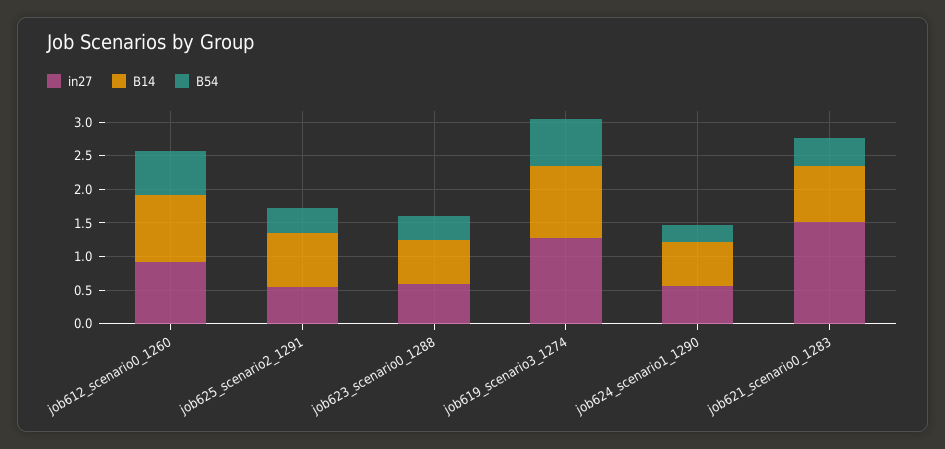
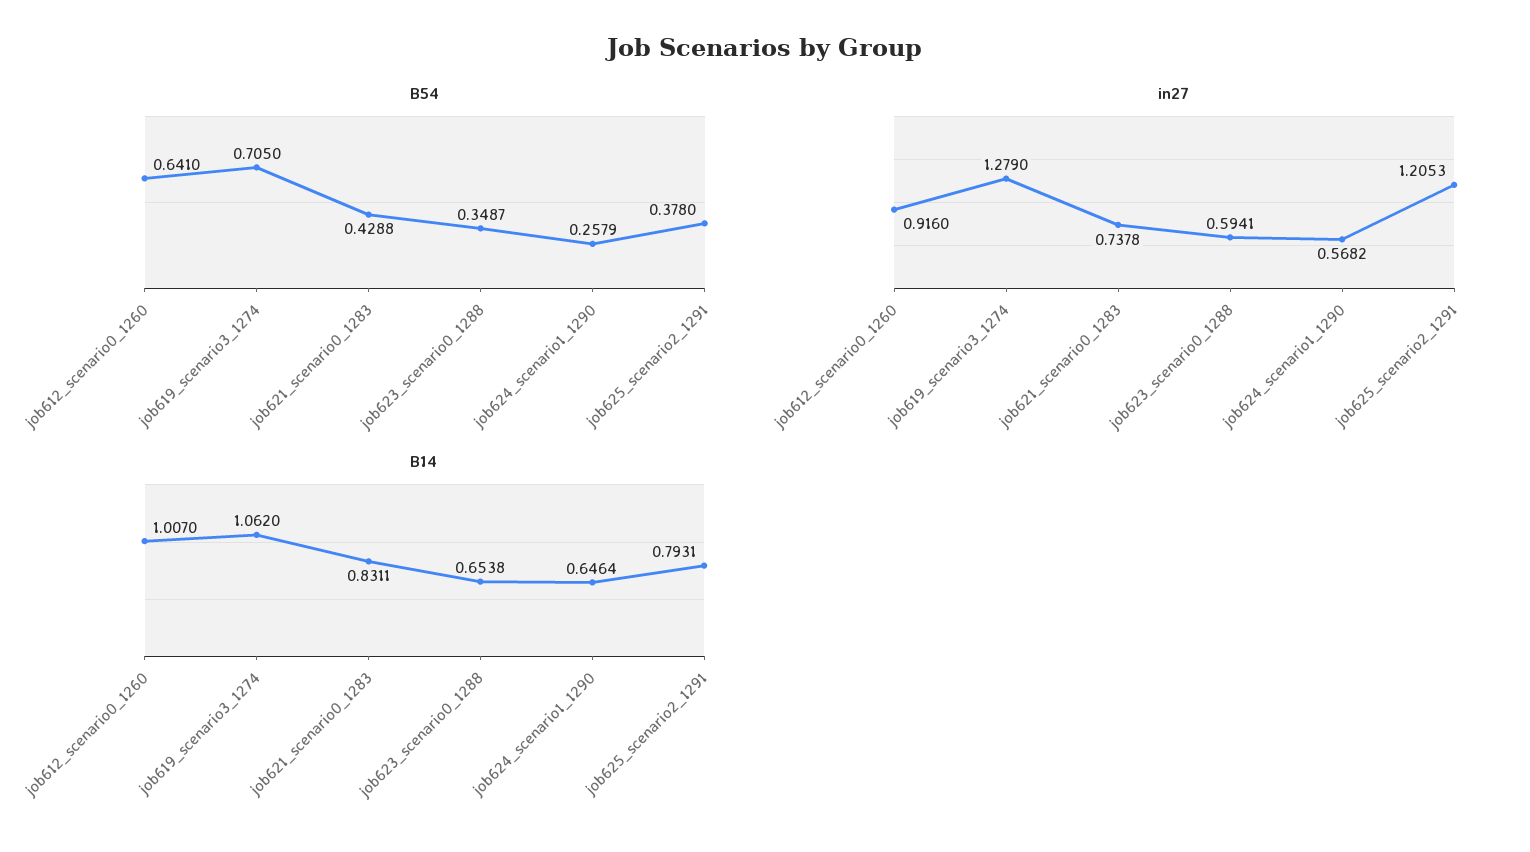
  {
    "in27": {
      "job612_scenario0_1260": 0.916,
-     "job625_scenario2_1291": 0.5,
+     "job625_scenario2_1291": 1.2053,
      "job623_scenario0_1288": 0.5941,
      "job619_scenario3_1274": 1.279,
      "job624_scenario1_1290": 0.5682,
-     "job621_scenario0_1283": 1.5
+     "job621_scenario0_1283": 0.7378
    },
    "B14": {
      "job612_scenario0_1260": 1.007,
      "job625_scenario2_1291": 0.7931,
      "job623_scenario0_1288": 0.6538,
      "job619_scenario3_1274": 1.062,
      "job624_scenario1_1290": 0.6464,
      "job621_scenario0_1283": 0.8311
    },
    "B54": {
      "job612_scenario0_1260": 0.641,
      "job625_scenario2_1291": 0.378,
      "job623_scenario0_1288": 0.3487,
      "job619_scenario3_1274": 0.705,
      "job624_scenario1_1290": 0.2579,
      "job621_scenario0_1283": 0.4288
    }
  }

